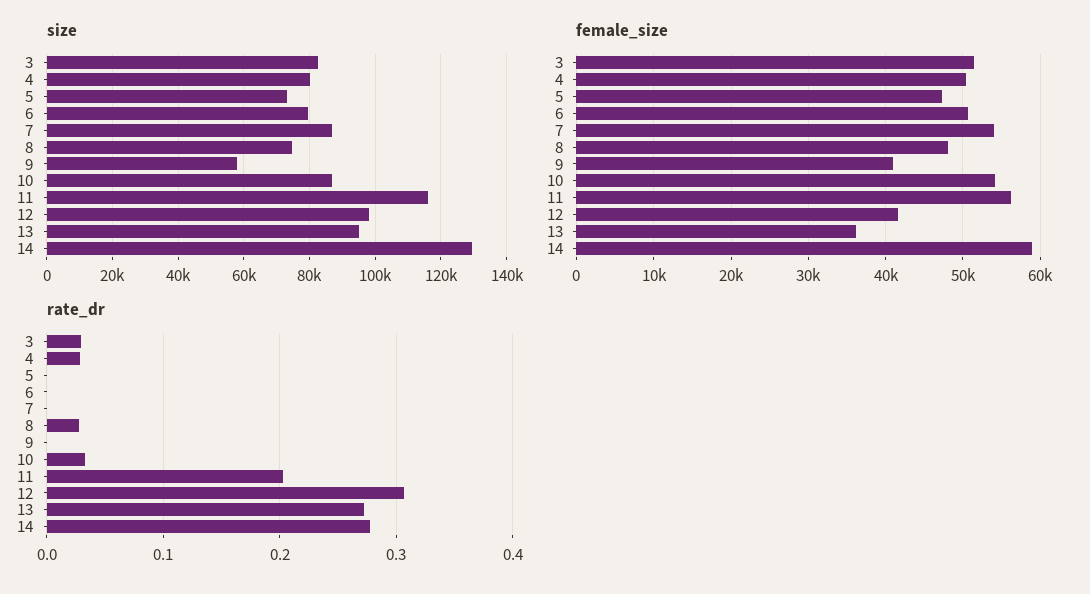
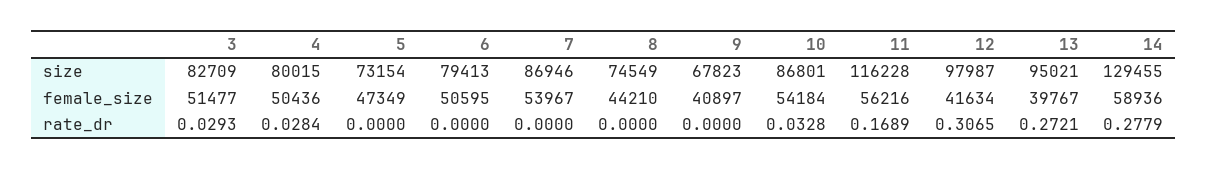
  {
    "size": {
      "3": 82709,
      "4": 80015,
      "5": 73154,
      "6": 79413,
      "7": 86946,
      "8": 74549,
-     "9": 58000,
+     "9": 67823,
      "10": 86801,
      "11": 116228,
      "12": 97987,
      "13": 95021,
      "14": 129455
    },
    "female_size": {
      "3": 51477,
      "4": 50436,
      "5": 47349,
      "6": 50595,
      "7": 53967,
-     "8": 48000,
+     "8": 44210,
      "9": 40897,
      "10": 54184,
      "11": 56216,
      "12": 41634,
-     "13": 36000,
+     "13": 39767,
      "14": 58936
    },
    "rate_dr": {
      "3": 0.0293,
      "4": 0.0284,
      "5": 0,
      "6": 0,
      "7": 0,
-     "8": 0.03,
+     "8": 0,
      "9": 0,
      "10": 0.0328,
-     "11": 0.2,
+     "11": 0.1689,
      "12": 0.3065,
      "13": 0.2721,
      "14": 0.2779
    }
  }

